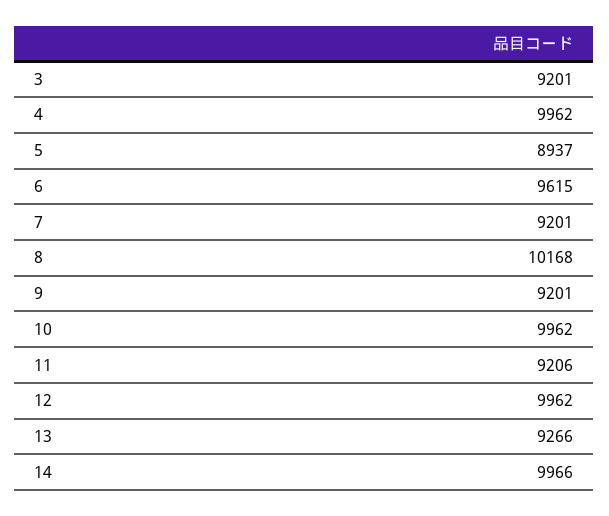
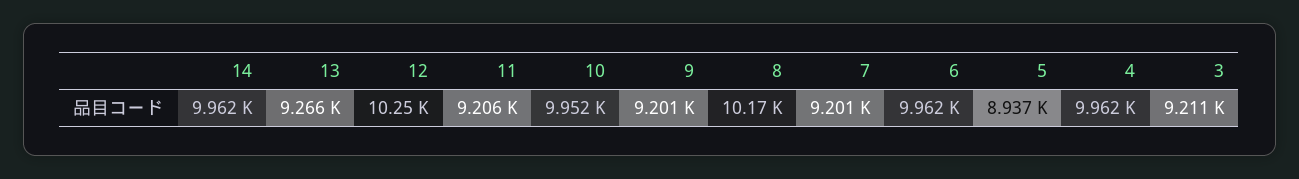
  {
-   "3": 9201,
+   "3": 9211,
    "4": 9962,
    "5": 8937,
-   "6": 9615,
+   "6": 9962,
    "7": 9201,
    "8": 10168,
    "9": 9201,
-   "10": 9962,
+   "10": 9952,
    "11": 9206,
-   "12": 9962,
+   "12": 10250,
    "13": 9266,
-   "14": 9966
+   "14": 9962
  }

